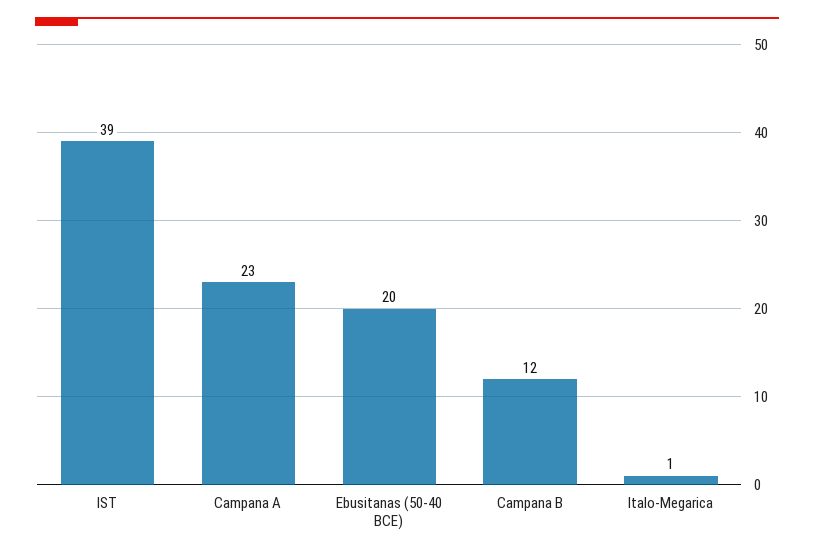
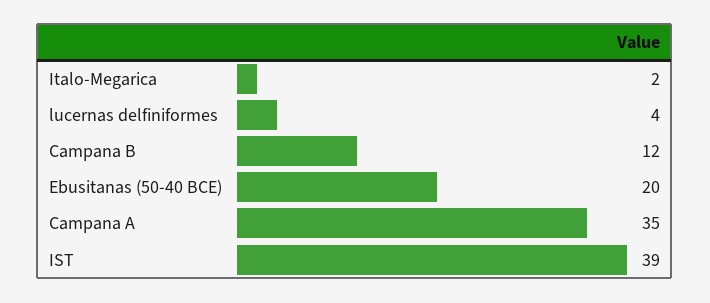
  {
    "IST": 39,
-   "Campana A": 23,
+   "Campana A": 35,
    "Ebusitanas (50-40 BCE)": 20,
    "Campana B": 12,
-   "Italo-Megarica": 1
+   "Italo-Megarica": 2,
+   "lucernas delfiniformes": 4
  }

